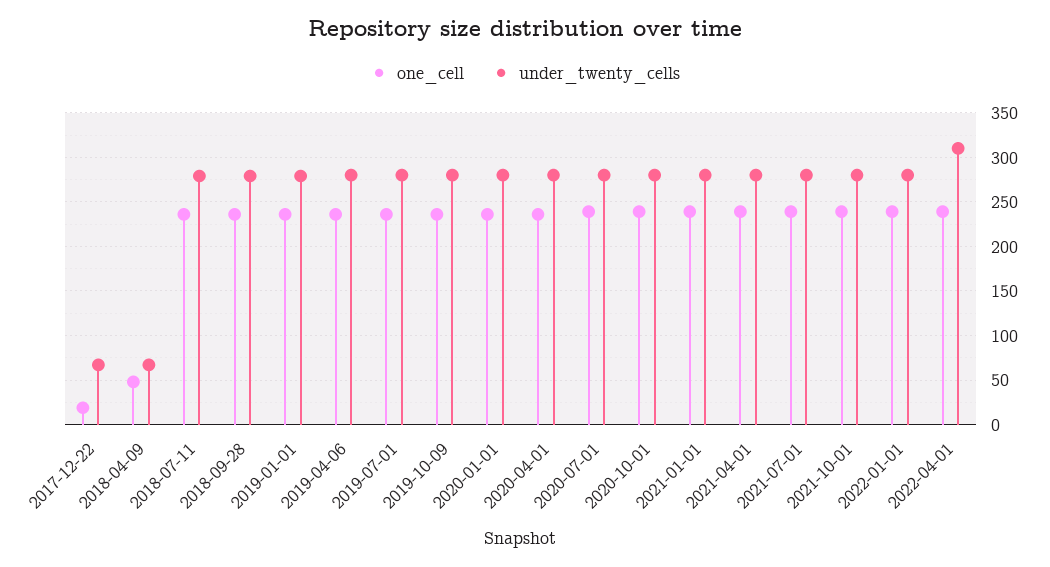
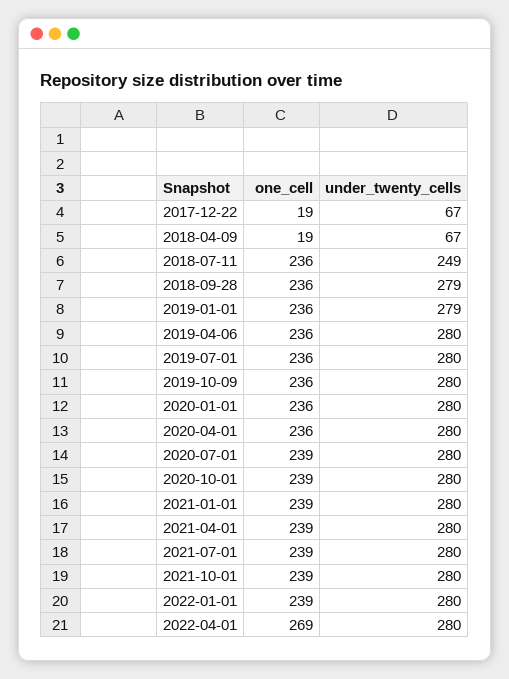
  {
    "one_cell": {
      "2017-12-22": 19,
-     "2018-04-09": 50,
+     "2018-04-09": 19,
      "2018-07-11": 236,
      "2018-09-28": 236,
      "2019-01-01": 236,
      "2019-04-06": 236,
      "2019-07-01": 236,
      "2019-10-09": 236,
      "2020-01-01": 236,
      "2020-04-01": 236,
      "2020-07-01": 239,
      "2020-10-01": 239,
      "2021-01-01": 239,
      "2021-04-01": 239,
      "2021-07-01": 239,
      "2021-10-01": 239,
      "2022-01-01": 239,
-     "2022-04-01": 240
+     "2022-04-01": 269
    },
    "under_twenty_cells": {
      "2017-12-22": 67,
      "2018-04-09": 67,
-     "2018-07-11": 280,
+     "2018-07-11": 249,
      "2018-09-28": 279,
      "2019-01-01": 279,
      "2019-04-06": 280,
      "2019-07-01": 280,
      "2019-10-09": 280,
      "2020-01-01": 280,
      "2020-04-01": 280,
      "2020-07-01": 280,
      "2020-10-01": 280,
      "2021-01-01": 280,
      "2021-04-01": 280,
      "2021-07-01": 280,
      "2021-10-01": 280,
      "2022-01-01": 280,
-     "2022-04-01": 310
+     "2022-04-01": 280
    }
  }

